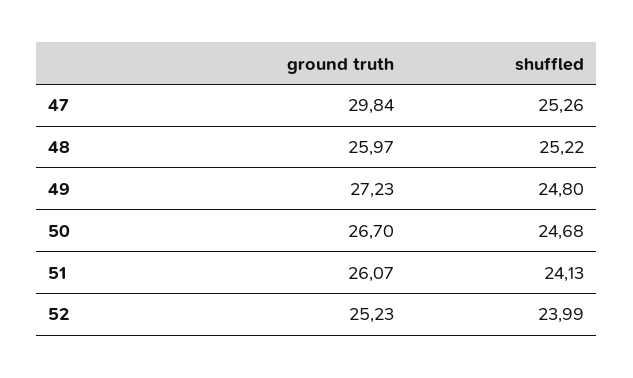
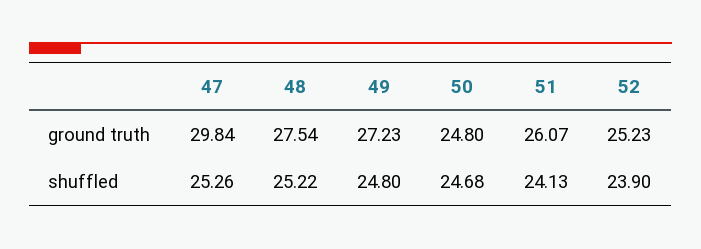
  {
    "ground truth": {
      "47": 29.84,
-     "48": 25.97,
+     "48": 27.54,
      "49": 27.23,
-     "50": 26.7,
+     "50": 24.8,
      "51": 26.07,
      "52": 25.23
    },
    "shuffled": {
      "47": 25.26,
      "48": 25.22,
      "49": 24.8,
      "50": 24.68,
      "51": 24.13,
-     "52": 23.99
+     "52": 23.9
    }
  }

